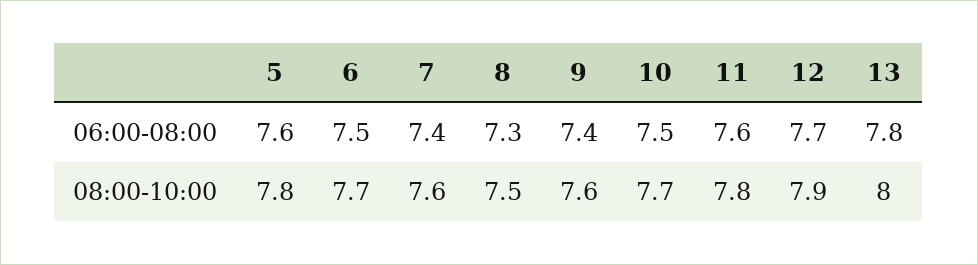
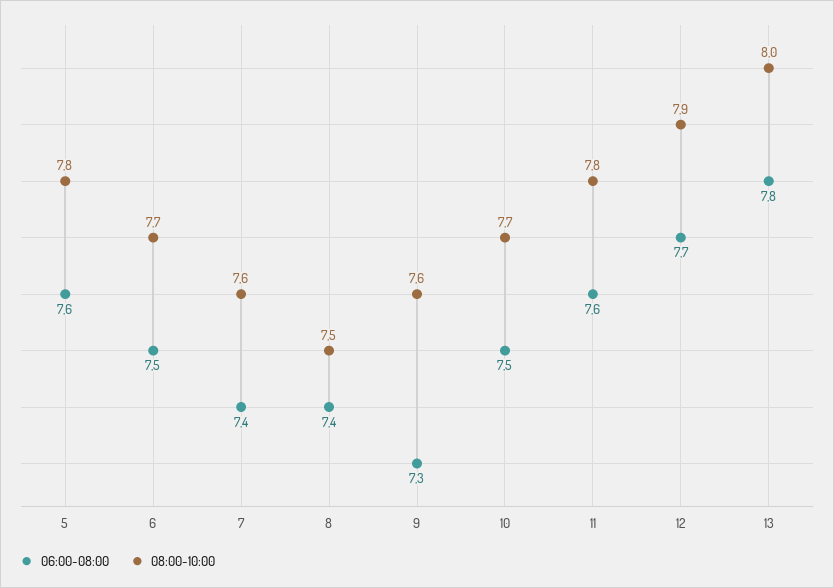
  {
    "06:00-08:00": {
      "5": 7.6,
      "6": 7.5,
      "7": 7.4,
-     "8": 7.3,
+     "8": 7.4,
-     "9": 7.4,
+     "9": 7.3,
      "10": 7.5,
      "11": 7.6,
      "12": 7.7,
      "13": 7.8
    },
    "08:00-10:00": {
      "5": 7.8,
      "6": 7.7,
      "7": 7.6,
      "8": 7.5,
      "9": 7.6,
      "10": 7.7,
      "11": 7.8,
      "12": 7.9,
      "13": 8
    }
  }

